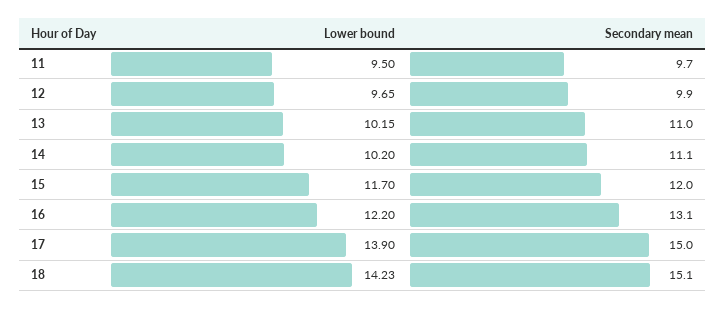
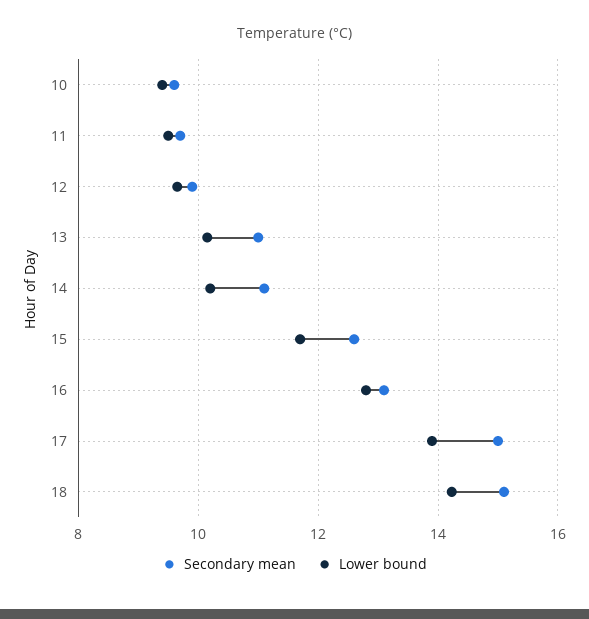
  {
    "Lower bound": {
      "11": 9.5,
      "12": 9.65,
      "13": 10.15,
      "14": 10.2,
      "15": 11.7,
-     "16": 12.2,
+     "16": 12.8,
      "17": 13.9,
-     "18": 14.23
+     "18": 14.23,
+     "10": 9.4
    },
    "Secondary mean": {
      "11": 9.7,
      "12": 9.9,
      "13": 11,
      "14": 11.1,
-     "15": 12,
+     "15": 12.6,
      "16": 13.1,
      "17": 15,
-     "18": 15.1
+     "18": 15.1,
+     "10": 9.6
    }
  }

